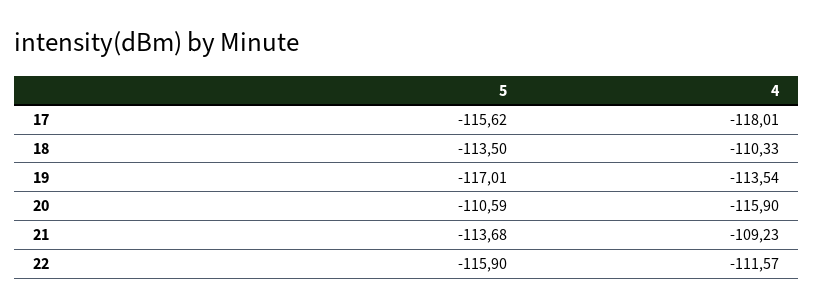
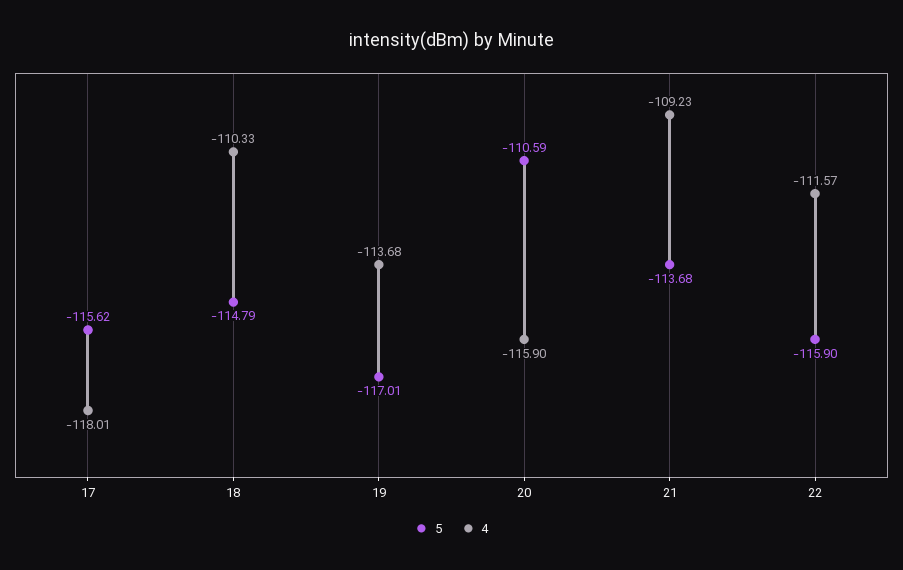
  {
    "5": {
      "17": -115.62,
-     "18": -113.5,
+     "18": -114.79,
      "19": -117.01,
      "20": -110.59,
      "21": -113.68,
      "22": -115.9
    },
    "4": {
      "17": -118.01,
      "18": -110.33,
-     "19": -113.54,
+     "19": -113.68,
      "20": -115.9,
      "21": -109.23,
      "22": -111.57
    }
  }

